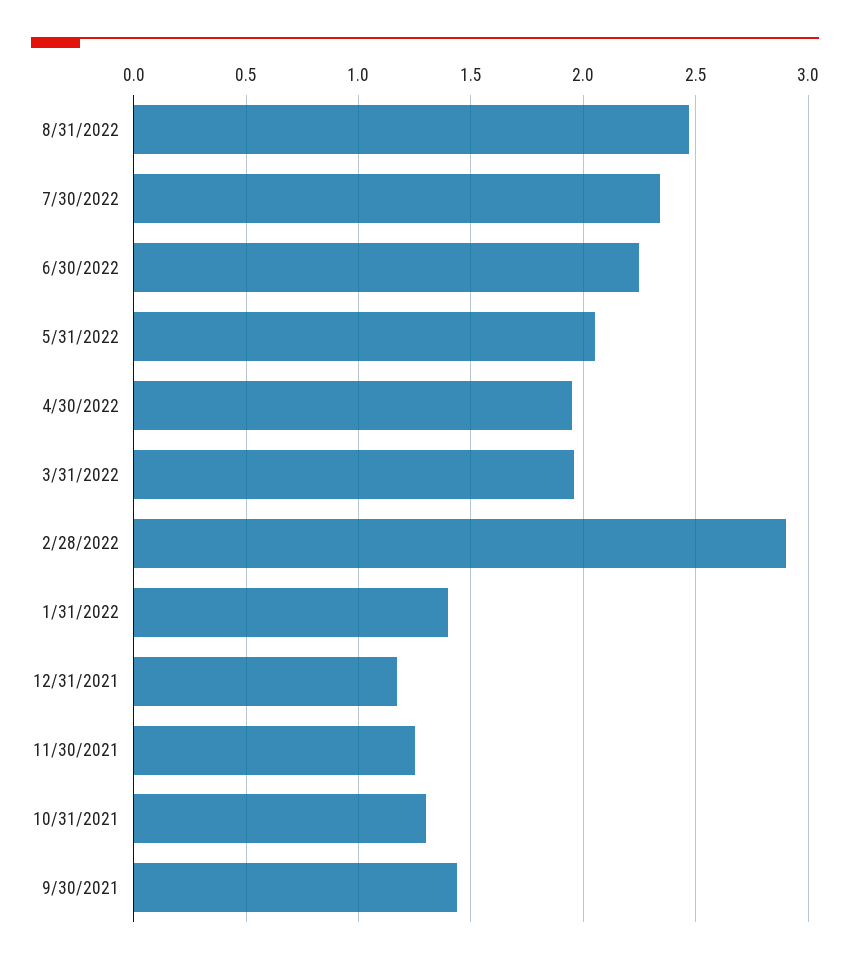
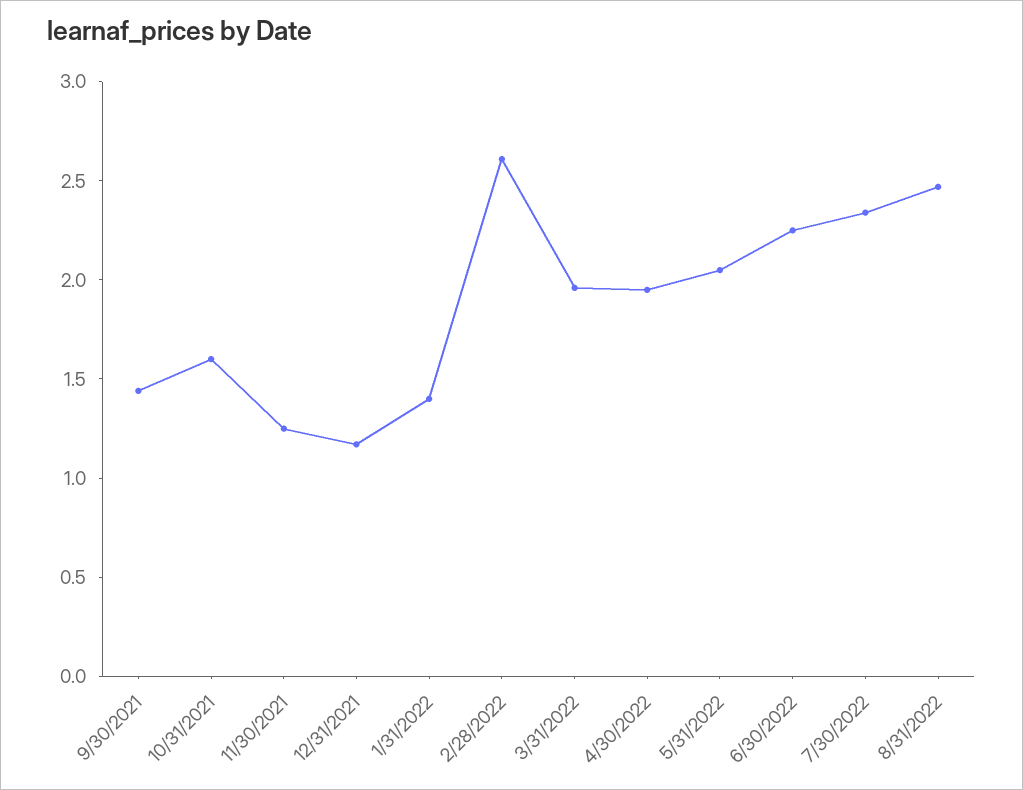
  {
    "8/31/2022": 2.45,
    "7/30/2022": 2.35,
    "6/30/2022": 2.25,
    "5/31/2022": 2.05,
    "4/30/2022": 1.95,
    "3/31/2022": 1.95,
-   "2/28/2022": 2.9,
+   "2/28/2022": 2.6,
    "1/31/2022": 1.4,
    "12/31/2021": 1.15,
    "11/30/2021": 1.25,
-   "10/31/2021": 1.3,
+   "10/31/2021": 1.6,
    "9/30/2021": 1.45
  }

